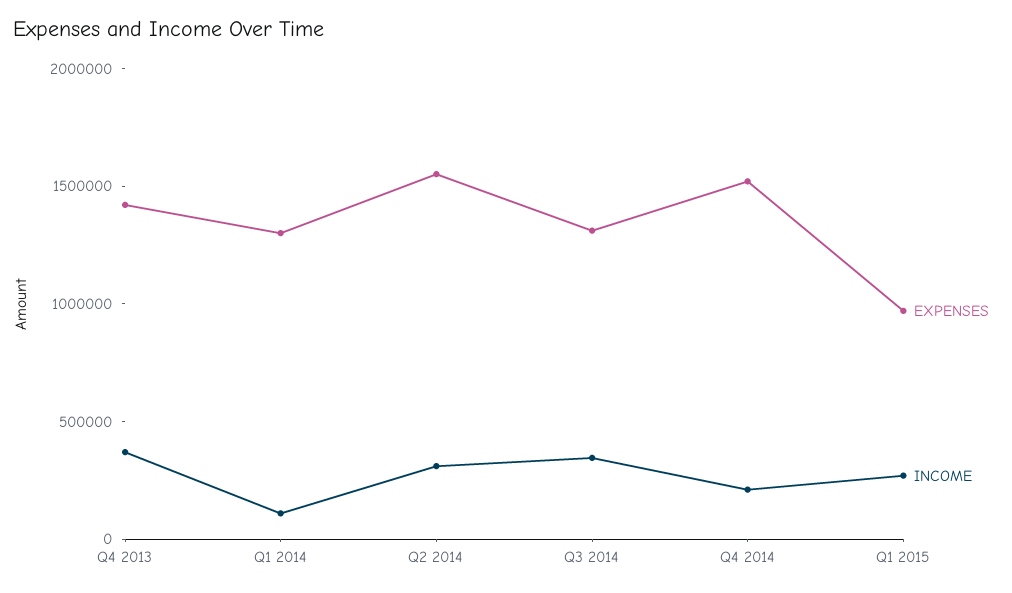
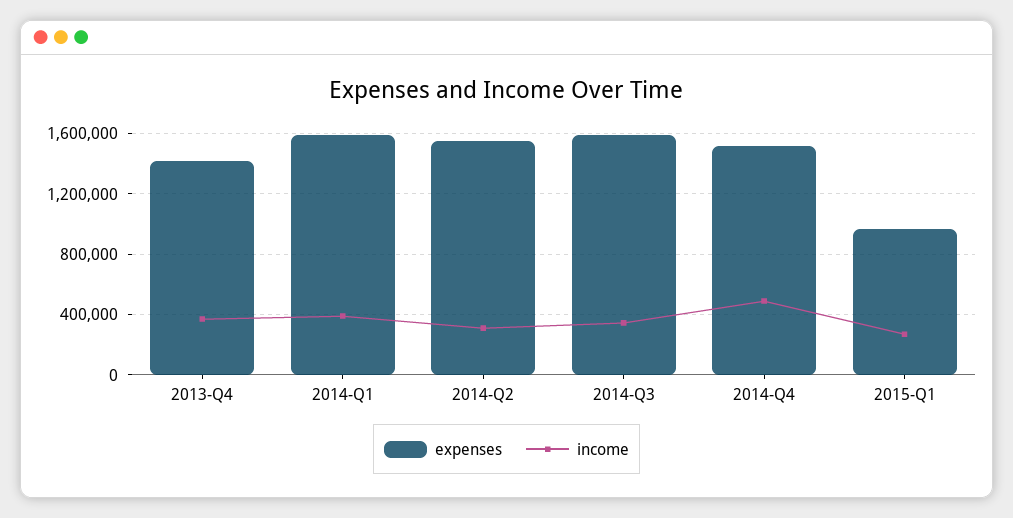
  {
    "EXPENSES": {
      "Q4 2013": 1400000,
-     "Q1 2014": 1300000,
+     "Q1 2014": 1600000,
      "Q2 2014": 1550000,
-     "Q3 2014": 1300000,
+     "Q3 2014": 1600000,
      "Q4 2014": 1500000,
      "Q1 2015": 950000
    },
    "INCOME": {
      "Q4 2013": 350000,
-     "Q1 2014": 100000,
+     "Q1 2014": 400000,
      "Q2 2014": 300000,
      "Q3 2014": 350000,
-     "Q4 2014": 200000,
+     "Q4 2014": 500000,
      "Q1 2015": 250000
    }
  }

